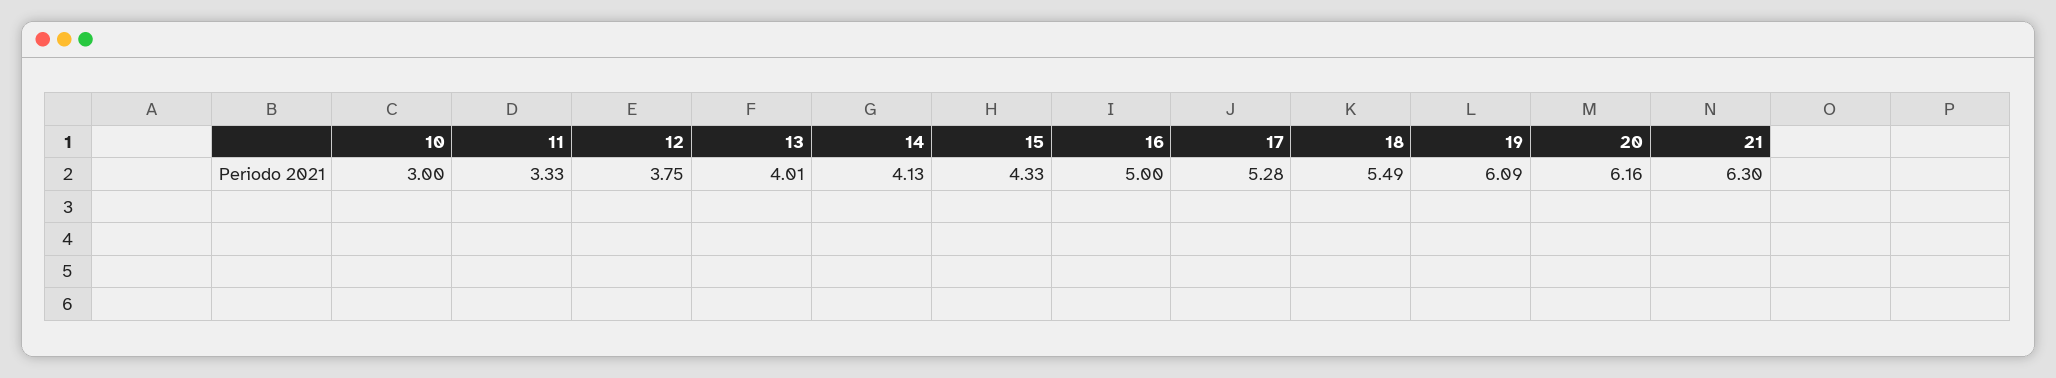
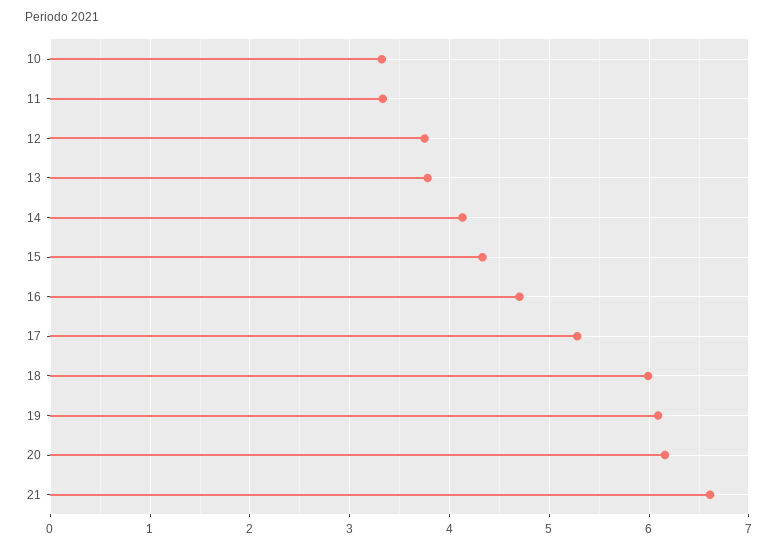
  {
-   "10": 3,
+   "10": 3.3,
    "11": 3.33,
    "12": 3.75,
-   "13": 4.01,
+   "13": 3.8,
    "14": 4.13,
    "15": 4.33,
-   "16": 5,
+   "16": 4.7,
    "17": 5.28,
-   "18": 5.49,
+   "18": 6,
    "19": 6.09,
    "20": 6.16,
-   "21": 6.3
+   "21": 6.6
  }

